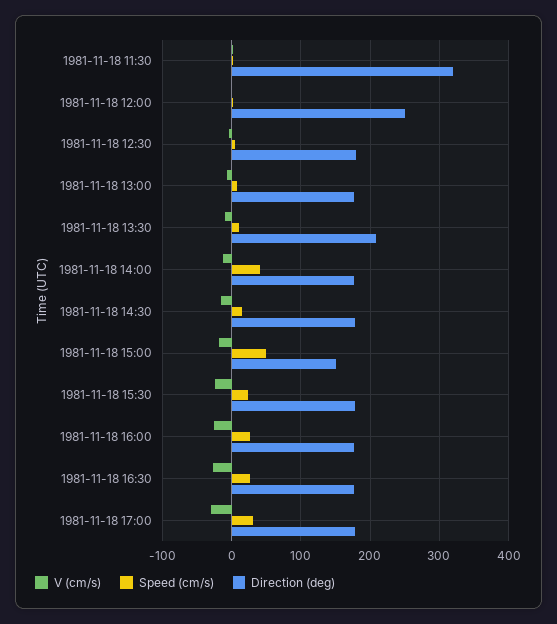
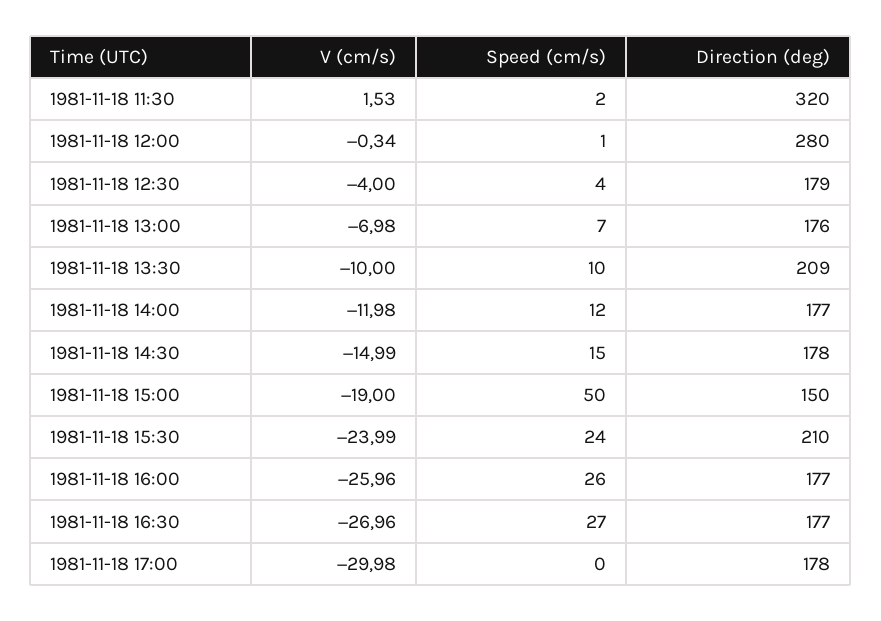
  {
    "V (cm/s)": {
      "1981-11-18 11:30": 1.53,
      "1981-11-18 12:00": -0.34,
      "1981-11-18 12:30": -4,
      "1981-11-18 13:00": -6.98,
      "1981-11-18 13:30": -10,
      "1981-11-18 14:00": -11.98,
      "1981-11-18 14:30": -14.99,
      "1981-11-18 15:00": -19,
      "1981-11-18 15:30": -23.99,
      "1981-11-18 16:00": -25.96,
      "1981-11-18 16:30": -26.96,
      "1981-11-18 17:00": -29.98
    },
    "Speed (cm/s)": {
      "1981-11-18 11:30": 2,
      "1981-11-18 12:00": 1,
      "1981-11-18 12:30": 4,
      "1981-11-18 13:00": 7,
      "1981-11-18 13:30": 10,
-     "1981-11-18 14:00": 40,
+     "1981-11-18 14:00": 12,
      "1981-11-18 14:30": 15,
      "1981-11-18 15:00": 50,
      "1981-11-18 15:30": 24,
      "1981-11-18 16:00": 26,
      "1981-11-18 16:30": 27,
-     "1981-11-18 17:00": 30
+     "1981-11-18 17:00": 0
    },
    "Direction (deg)": {
      "1981-11-18 11:30": 320,
-     "1981-11-18 12:00": 250,
+     "1981-11-18 12:00": 280,
      "1981-11-18 12:30": 179,
      "1981-11-18 13:00": 176,
      "1981-11-18 13:30": 209,
      "1981-11-18 14:00": 177,
      "1981-11-18 14:30": 178,
      "1981-11-18 15:00": 150,
-     "1981-11-18 15:30": 180,
+     "1981-11-18 15:30": 210,
      "1981-11-18 16:00": 177,
      "1981-11-18 16:30": 177,
      "1981-11-18 17:00": 178
    }
  }

